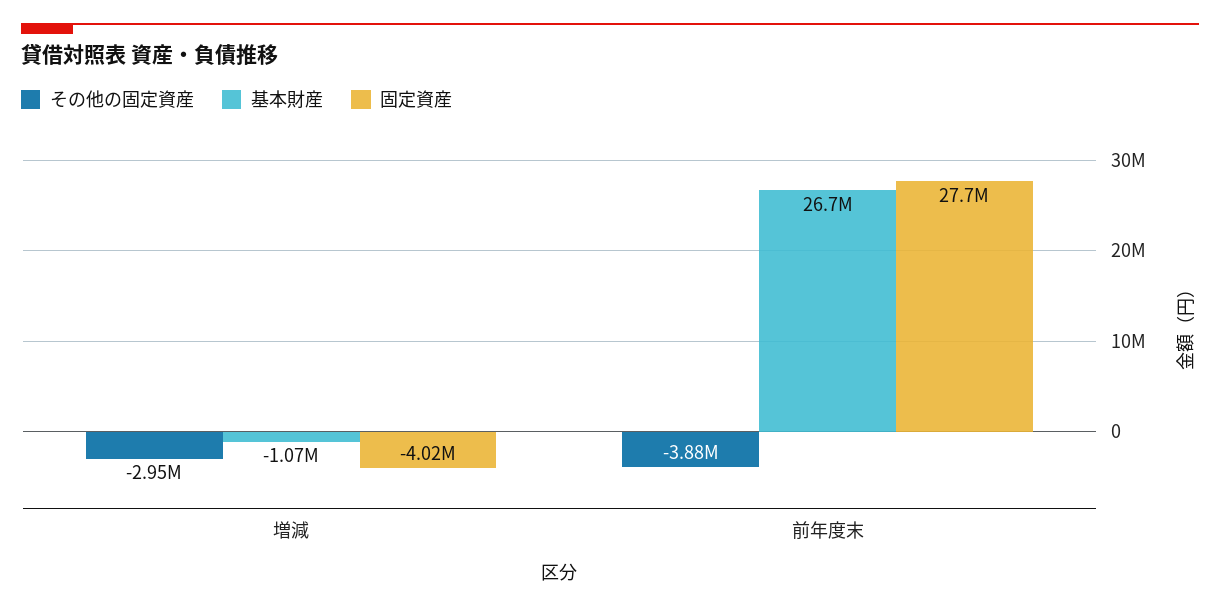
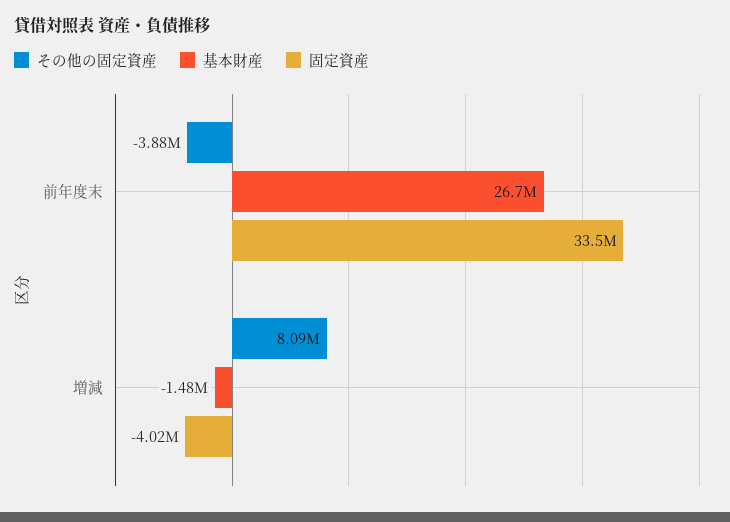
  {
    "その他の固定資産": {
-     "増減": -2950000,
+     "増減": 8090000,
      "前年度末": -3880000
    },
    "基本財産": {
-     "増減": -1070000,
+     "増減": -1480000,
      "前年度末": 26700000
    },
    "固定資産": {
      "増減": -4020000,
-     "前年度末": 27700000
+     "前年度末": 33500000
    }
  }

